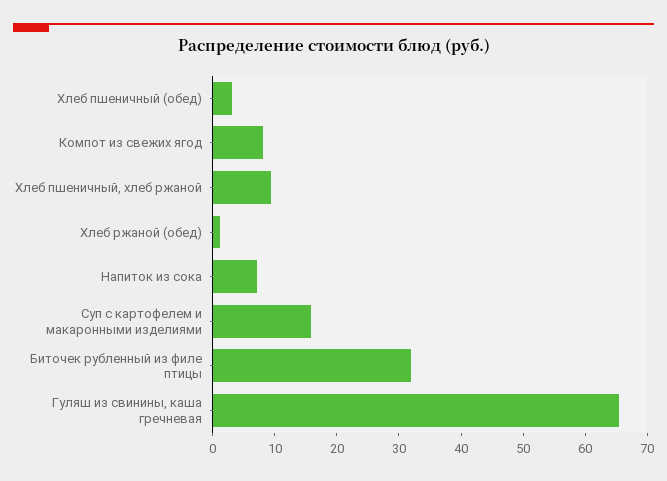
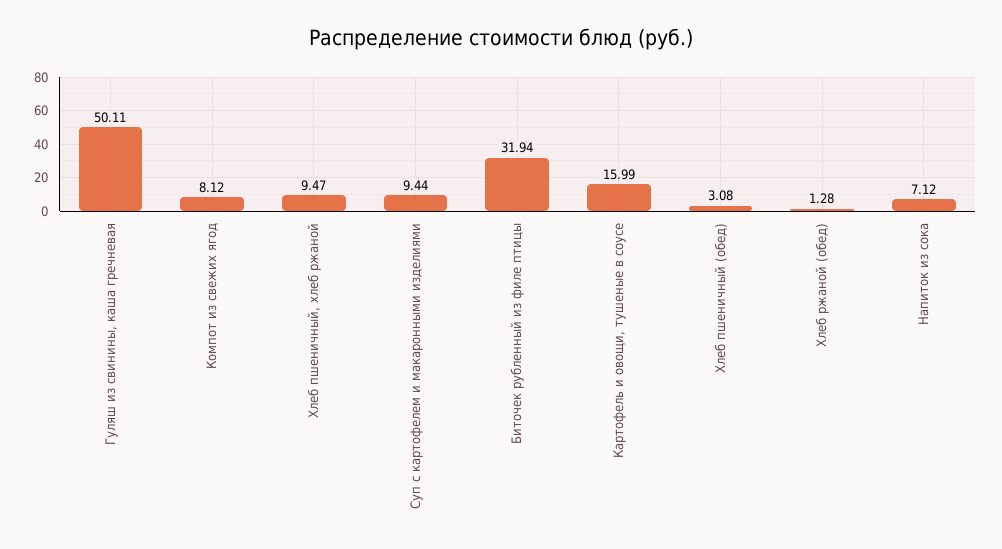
  {
    "Хлеб пшеничный (обед)": 3.08,
    "Компот из свежих ягод": 8.12,
    "Хлеб пшеничный, хлеб ржаной": 9.47,
    "Хлеб ржаной (обед)": 1.28,
    "Напиток из сока": 7.12,
-   "Суп с картофелем и макаронными изделиями": 16,
+   "Суп с картофелем и макаронными изделиями": 9.44,
    "Биточек рубленный из филе птицы": 31.94,
-   "Гуляш из свинины, каша гречневая": 66
+   "Гуляш из свинины, каша гречневая": 50.11,
+   "Картофель и овощи, тушеные в соусе": 15.99
  }

